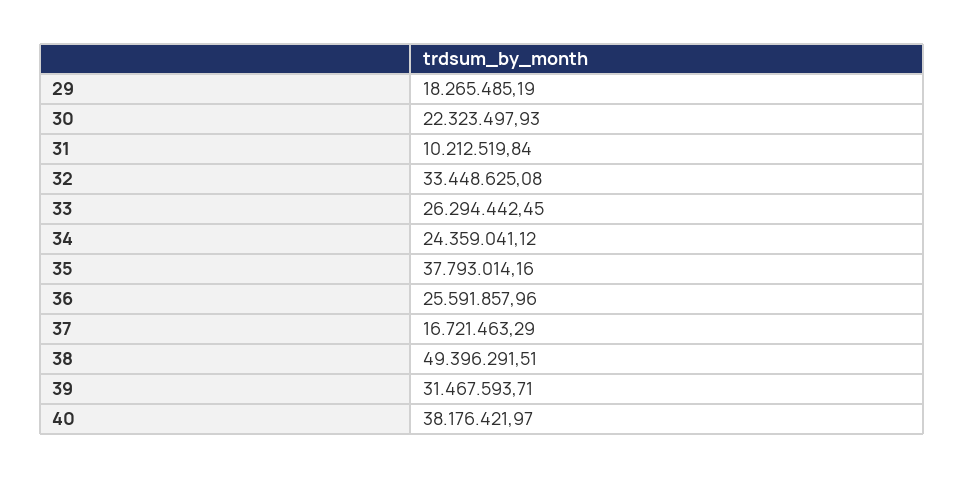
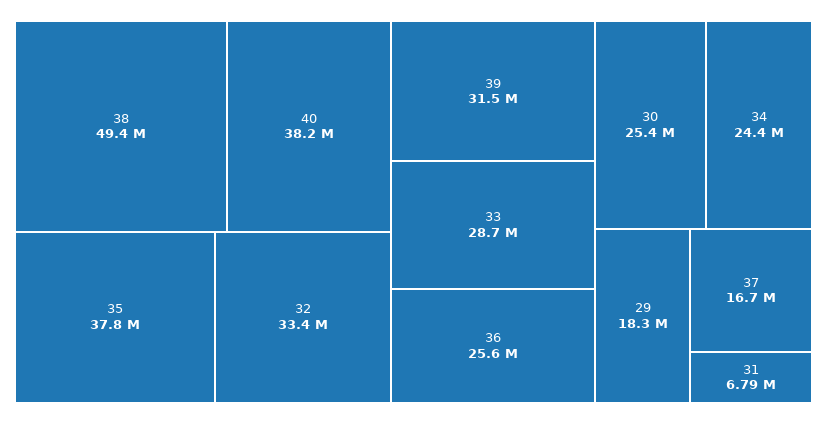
  {
    "29": 18265485.19,
-   "30": 22323497.93,
+   "30": 25400000,
-   "31": 10212519.84,
+   "31": 6790000,
    "32": 33448625.08,
-   "33": 26294442.45,
+   "33": 28700000,
    "34": 24359041.12,
    "35": 37793014.16,
    "36": 25591857.96,
    "37": 16721463.29,
    "38": 49396291.51,
    "39": 31467593.71,
    "40": 38176421.97
  }

